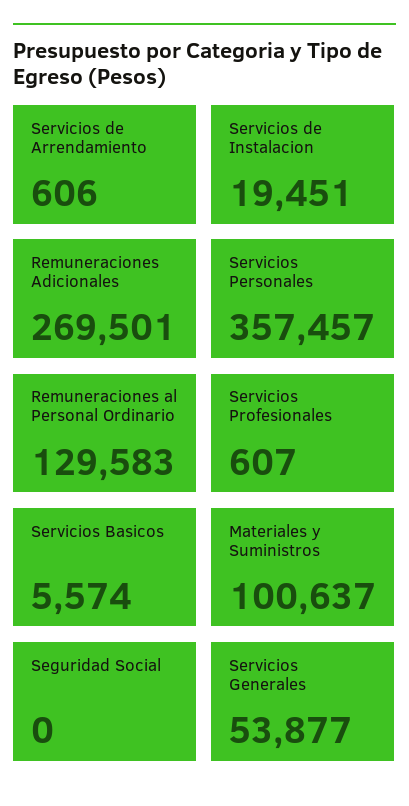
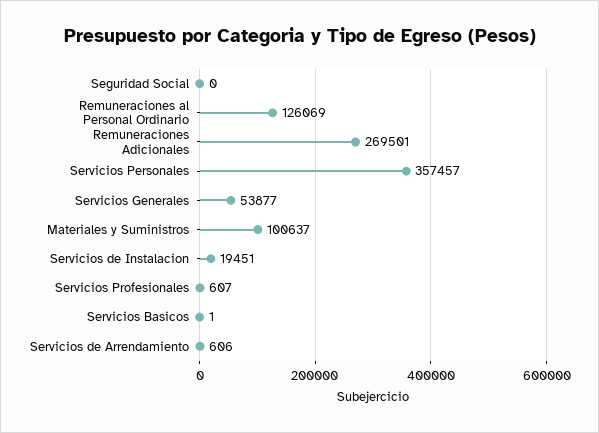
  {
    "Servicios de Arrendamiento": 606,
    "Servicios de Instalacion": 19451,
    "Remuneraciones Adicionales": 269501,
    "Servicios Personales": 357457,
-   "Remuneraciones al Personal Ordinario": 129583,
+   "Remuneraciones al Personal Ordinario": 126069,
    "Servicios Profesionales": 607,
-   "Servicios Basicos": 5574,
+   "Servicios Basicos": 1,
    "Materiales y Suministros": 100637,
    "Seguridad Social": 0,
    "Servicios Generales": 53877
  }

